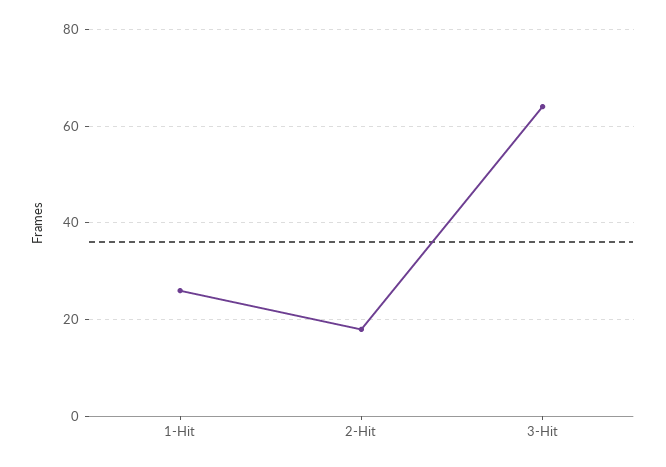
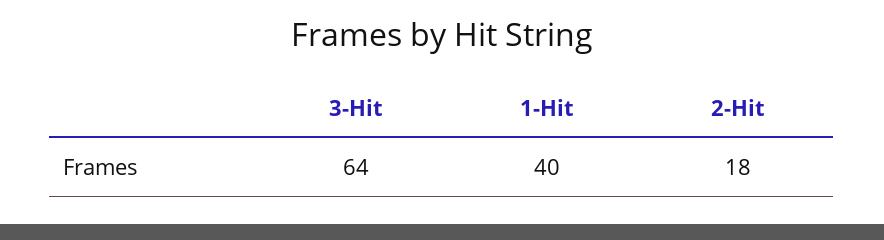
  {
-   "1-Hit": 25,
+   "1-Hit": 40,
    "2-Hit": 18,
    "3-Hit": 64
  }

